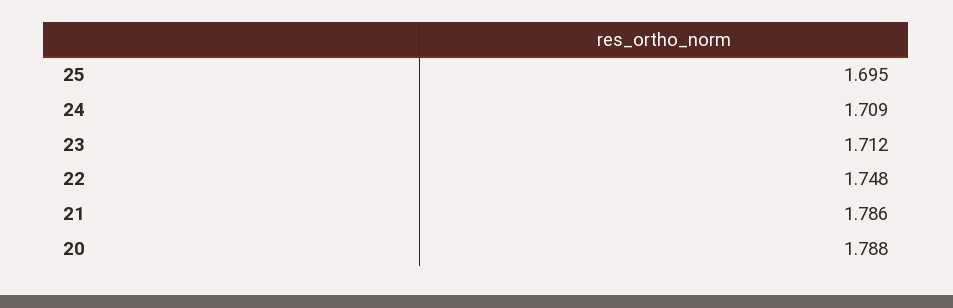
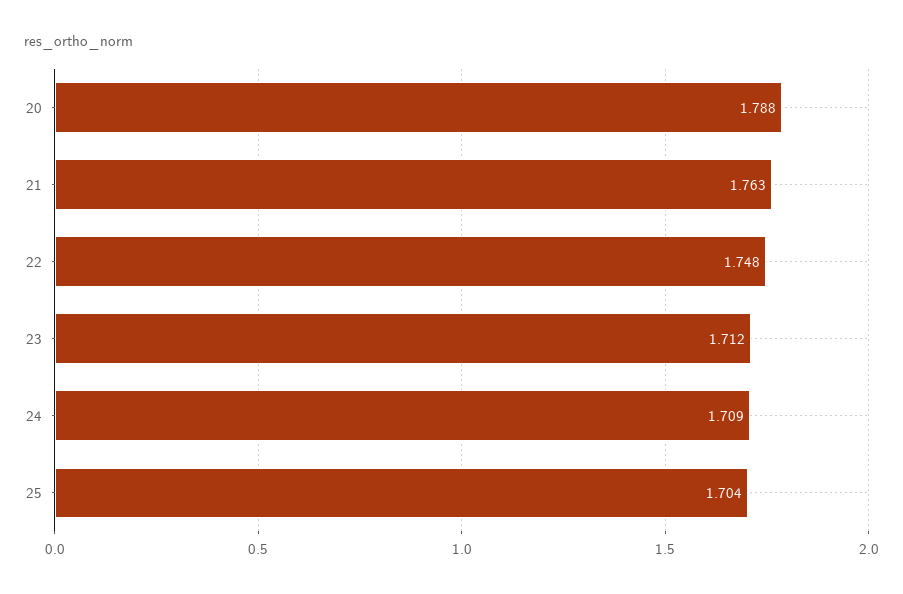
  {
-   "25": 1.695,
+   "25": 1.704,
    "24": 1.709,
    "23": 1.712,
    "22": 1.748,
-   "21": 1.786,
+   "21": 1.763,
    "20": 1.788
  }

